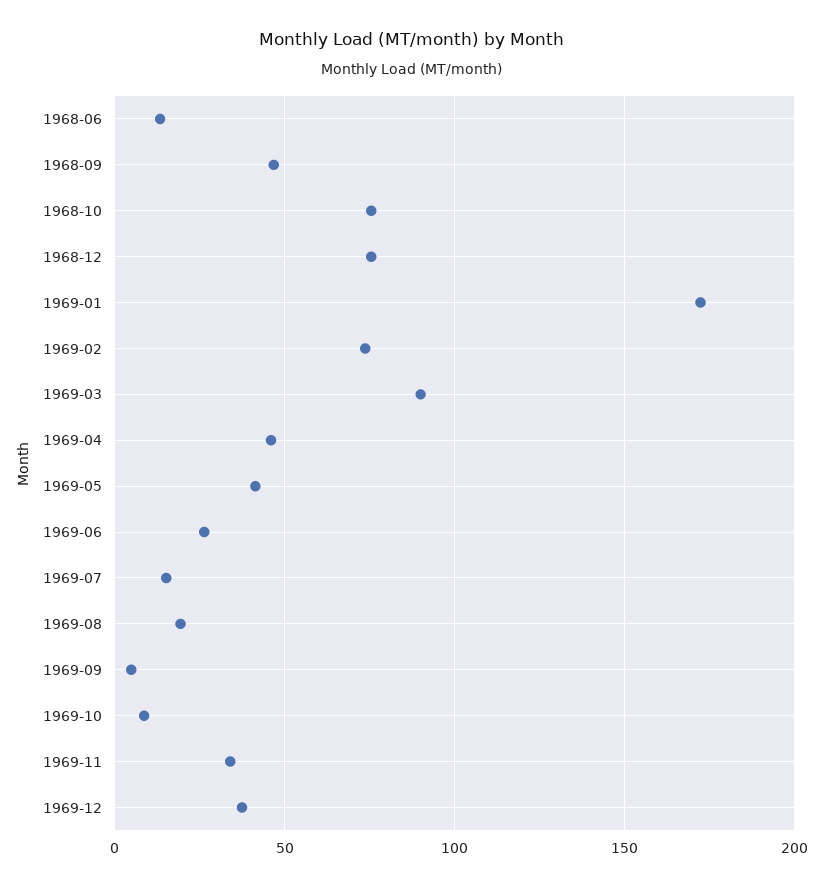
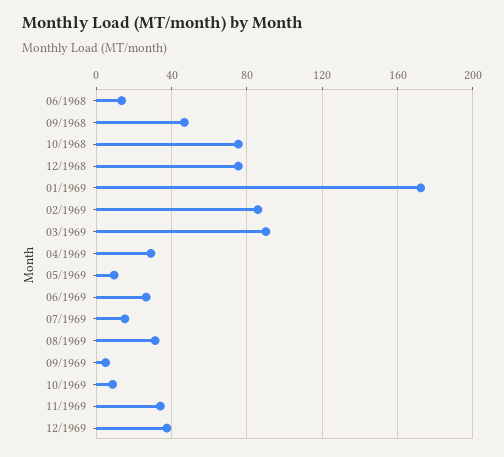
  {
    "1968-06": 15,
    "1968-09": 45,
    "1968-10": 75,
    "1968-12": 75,
    "1969-01": 170,
-   "1969-02": 75,
+   "1969-02": 85,
    "1969-03": 90,
-   "1969-04": 45,
+   "1969-04": 30,
-   "1969-05": 40,
+   "1969-05": 10,
    "1969-06": 25,
    "1969-07": 15,
-   "1969-08": 20,
+   "1969-08": 30,
    "1969-09": 5,
    "1969-10": 10,
    "1969-11": 35,
    "1969-12": 40
  }

